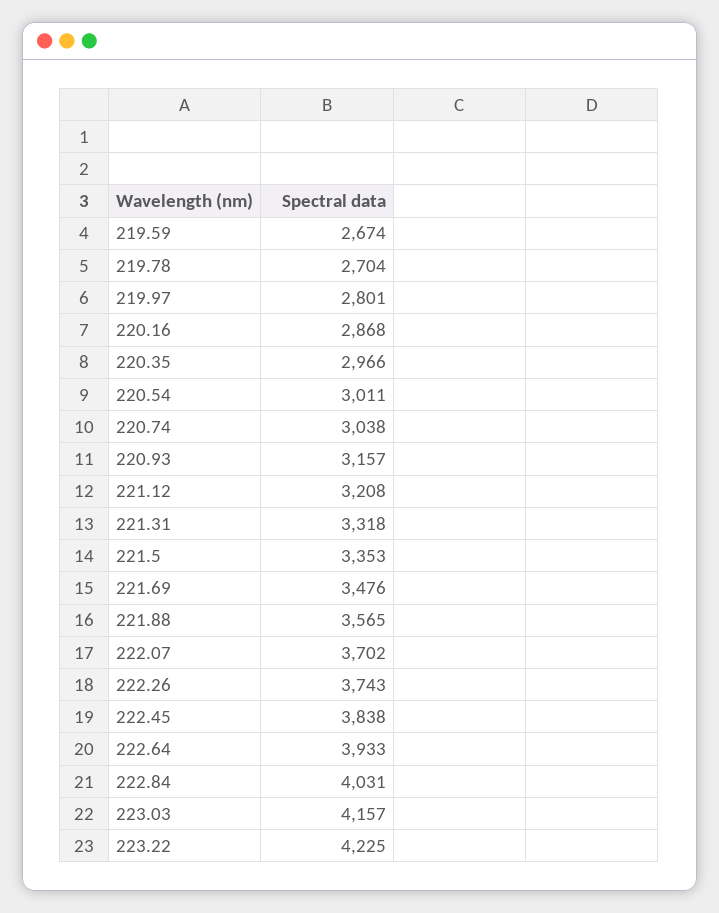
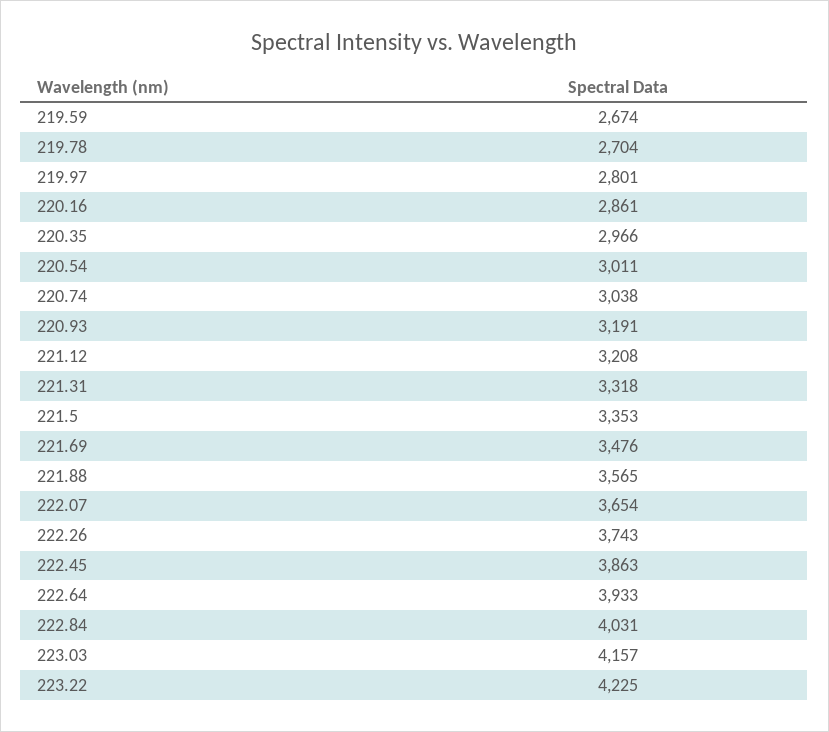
  {
    "219.59": 2674,
    "219.78": 2704,
    "219.97": 2801,
-   "220.16": 2868,
+   "220.16": 2861,
    "220.35": 2966,
    "220.54": 3011,
    "220.74": 3038,
-   "220.93": 3157,
+   "220.93": 3191,
    "221.12": 3208,
    "221.31": 3318,
    "221.5": 3353,
    "221.69": 3476,
    "221.88": 3565,
-   "222.07": 3702,
+   "222.07": 3654,
    "222.26": 3743,
-   "222.45": 3838,
+   "222.45": 3863,
    "222.64": 3933,
    "222.84": 4031,
    "223.03": 4157,
    "223.22": 4225
  }

